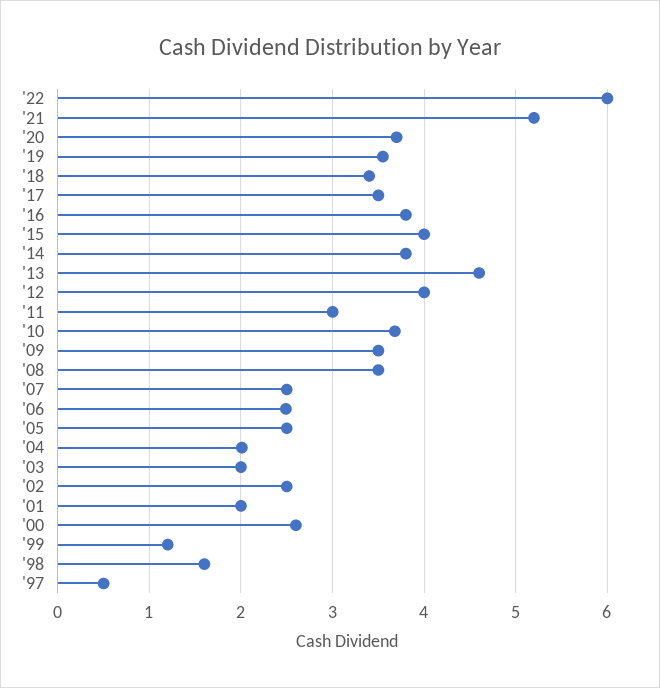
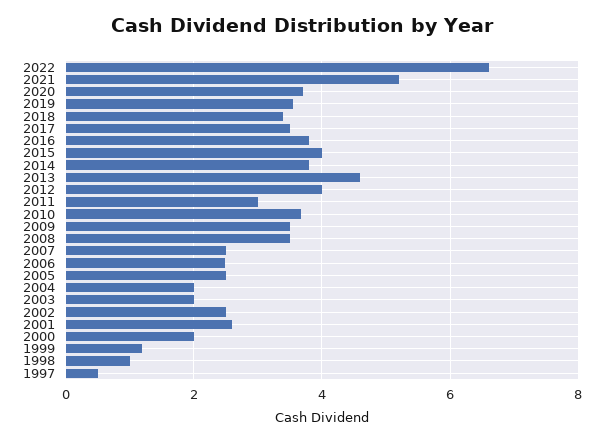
  {
-   "'22": 6,
+   "'22": 6.6,
    "'21": 5.2,
    "'20": 3.7,
    "'19": 3.6,
    "'18": 3.4,
    "'17": 3.5,
    "'16": 3.8,
    "'15": 4,
    "'14": 3.8,
    "'13": 4.6,
    "'12": 4,
    "'11": 3,
    "'10": 3.7,
    "'09": 3.5,
    "'08": 3.5,
    "'07": 2.5,
    "'06": 2.5,
    "'05": 2.5,
    "'04": 2,
    "'03": 2,
    "'02": 2.5,
-   "'01": 2,
+   "'01": 2.6,
-   "'00": 2.6,
+   "'00": 2,
    "'99": 1.2,
-   "'98": 1.6,
+   "'98": 1,
    "'97": 0.5
  }

